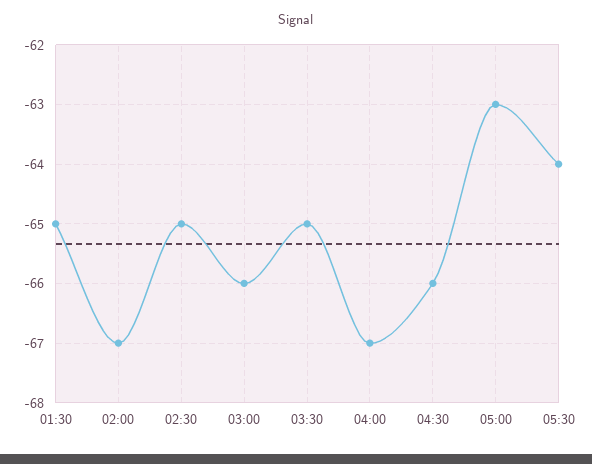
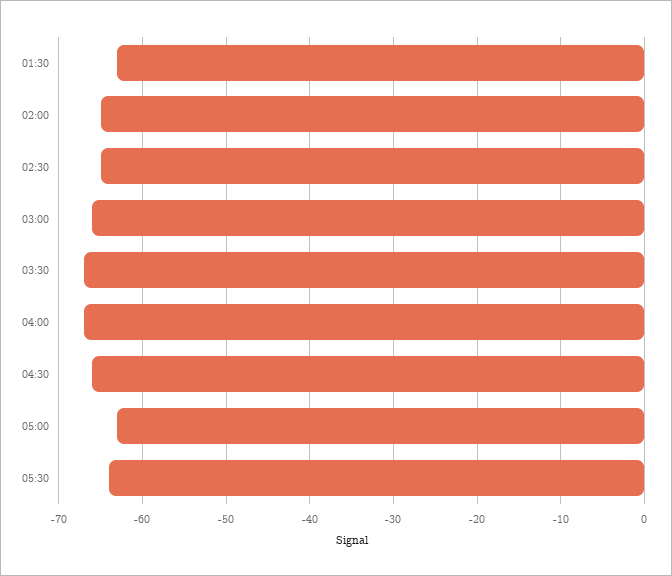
  {
-   "01:30": -65,
+   "01:30": -63,
-   "02:00": -67,
+   "02:00": -65,
    "02:30": -65,
    "03:00": -66,
-   "03:30": -65,
+   "03:30": -67,
    "04:00": -67,
    "04:30": -66,
    "05:00": -63,
    "05:30": -64
  }

